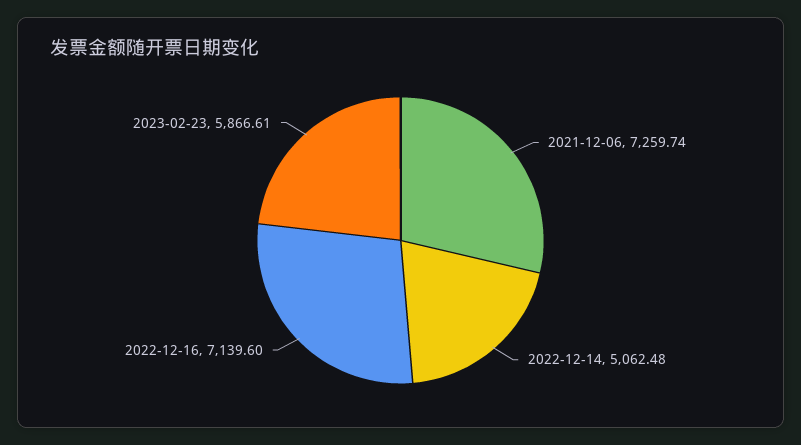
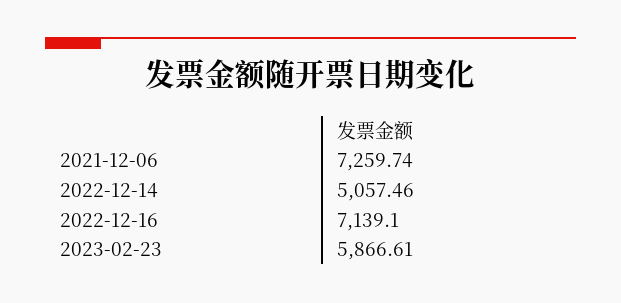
  {
    "2021-12-06": 7259.74,
-   "2022-12-14": 5062.48,
+   "2022-12-14": 5057.46,
-   "2022-12-16": 7139.6,
+   "2022-12-16": 7139.1,
    "2023-02-23": 5866.61
  }

